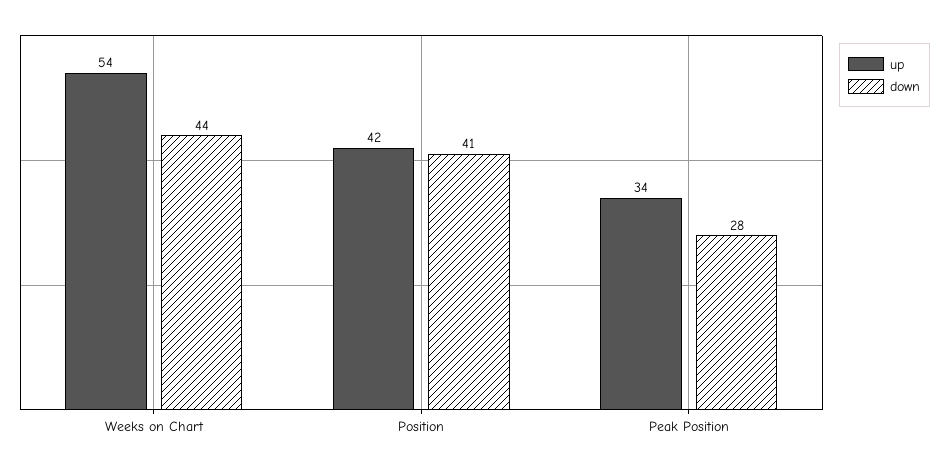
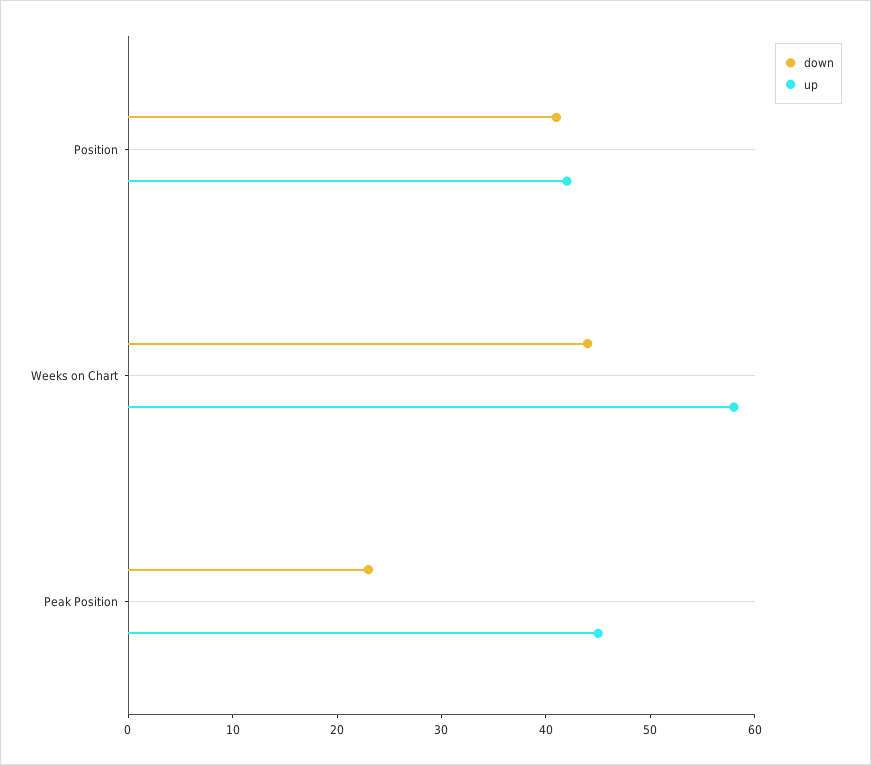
  {
    "up": {
-     "Weeks on Chart": 54,
+     "Weeks on Chart": 58,
      "Position": 42,
-     "Peak Position": 34
+     "Peak Position": 45
    },
    "down": {
      "Weeks on Chart": 44,
      "Position": 41,
-     "Peak Position": 28
+     "Peak Position": 23
    }
  }

